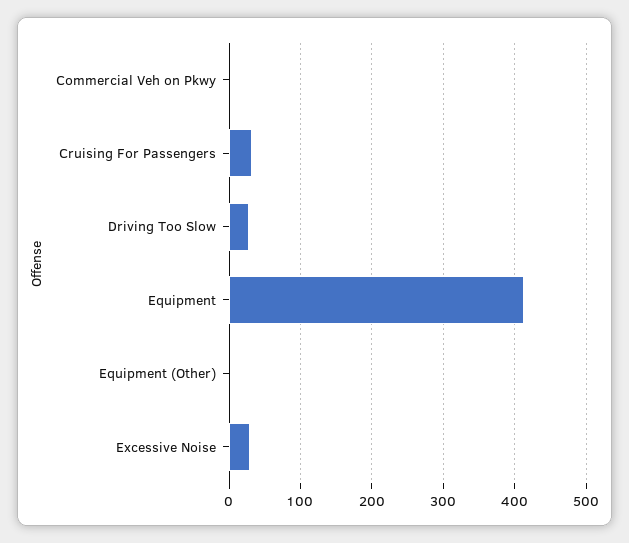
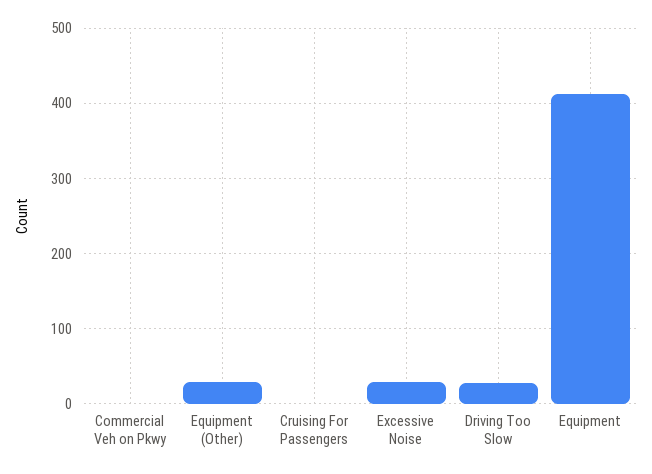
  {
    "Commercial Veh on Pkwy": 0,
-   "Cruising For Passengers": 30,
+   "Cruising For Passengers": 0,
    "Driving Too Slow": 30,
    "Equipment": 410,
-   "Equipment (Other)": 0,
+   "Equipment (Other)": 30,
    "Excessive Noise": 30
  }

